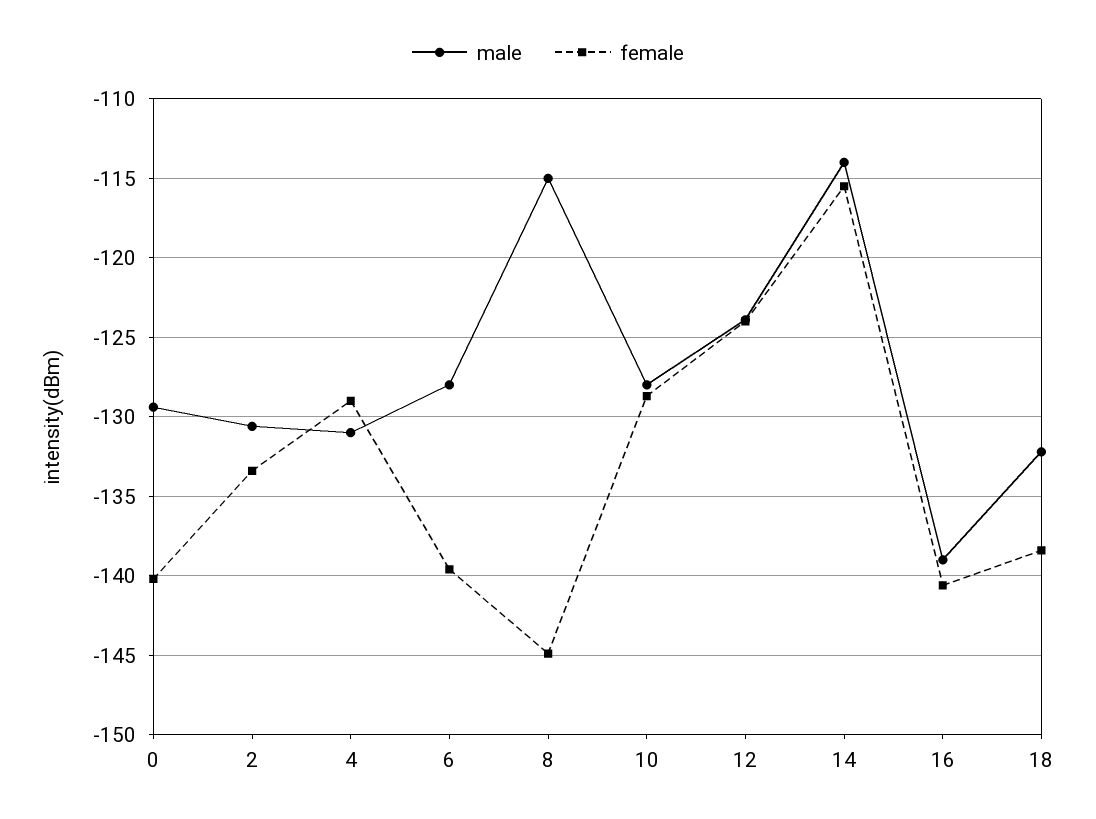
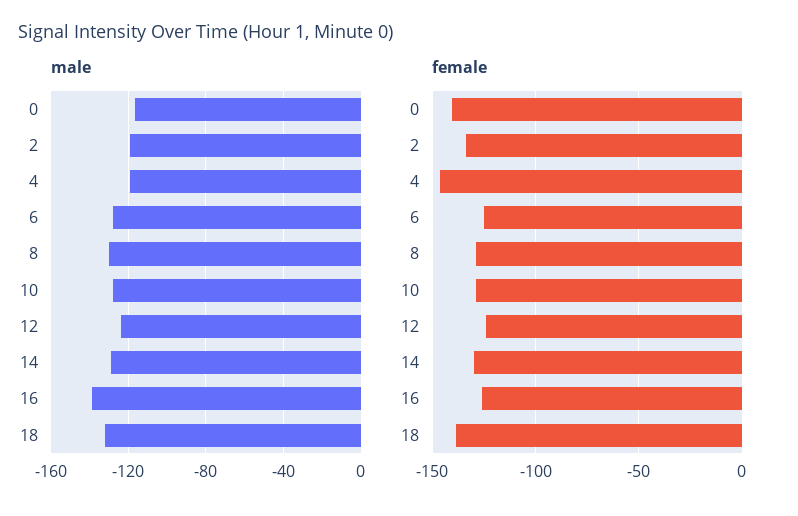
  {
    "male": {
-     "0": -129.5,
+     "0": -115,
-     "2": -130.5,
+     "2": -120,
-     "4": -131,
+     "4": -120,
      "6": -128,
-     "8": -115,
+     "8": -130,
      "10": -128,
      "12": -124,
-     "14": -114,
+     "14": -130,
      "16": -139,
      "18": -132
    },
    "female": {
      "0": -140,
      "2": -133.5,
-     "4": -129,
+     "4": -145,
-     "6": -139.5,
+     "6": -125,
-     "8": -145,
+     "8": -130,
      "10": -128.5,
      "12": -124,
-     "14": -115.5,
+     "14": -130,
-     "16": -140.5,
+     "16": -125,
      "18": -138.5
    }
  }

